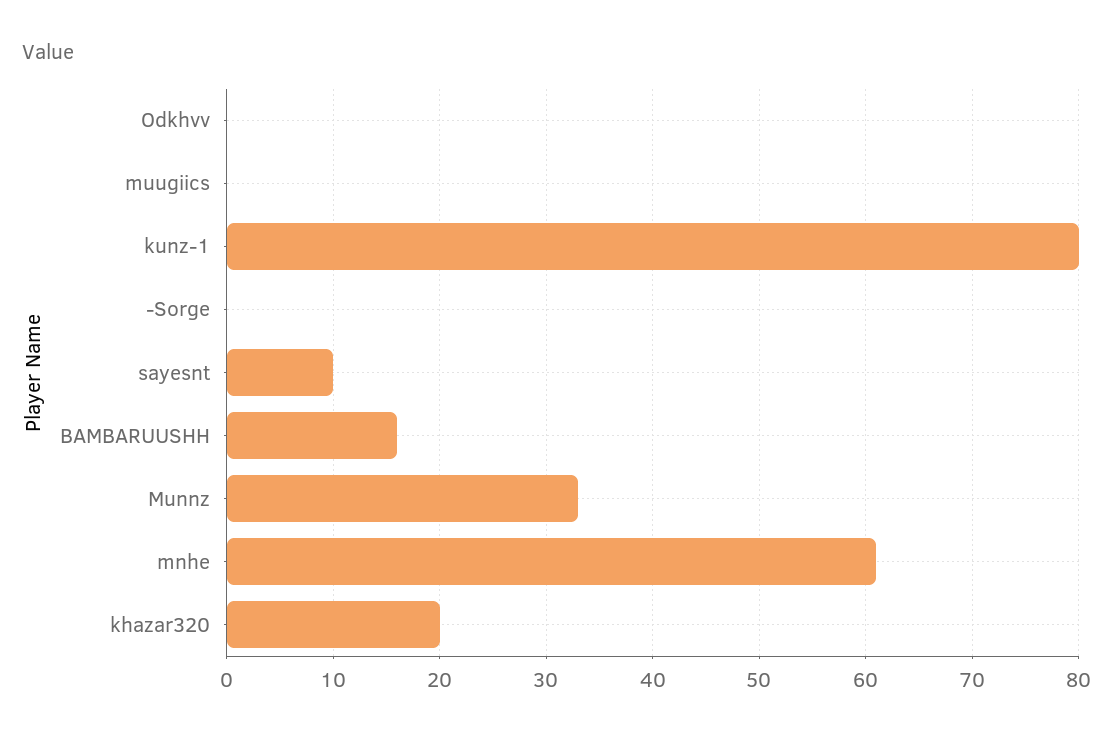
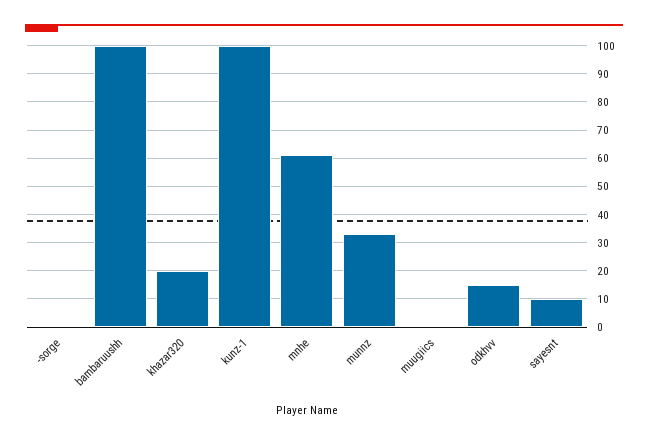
  {
-   "Odkhvv": 0,
+   "Odkhvv": 15,
    "muugiics": 0,
-   "kunz-1": 80,
+   "kunz-1": 100,
    "-Sorge": 0,
    "sayesnt": 10,
-   "BAMBARUUSHH": 16,
+   "BAMBARUUSHH": 100,
    "Munnz": 33,
    "mnhe": 61,
    "khazar320": 20
  }

